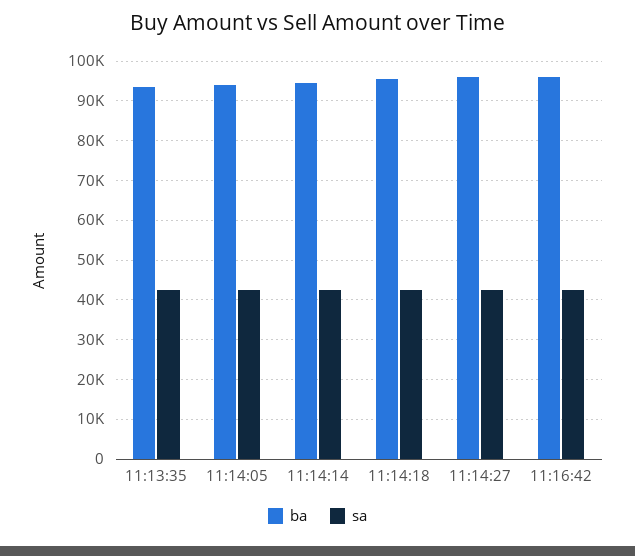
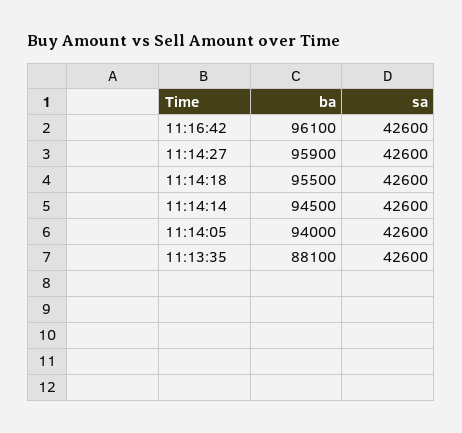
  {
    "ba": {
-     "11:13:35": 94000,
+     "11:13:35": 88100,
      "11:14:05": 94000,
      "11:14:14": 94500,
      "11:14:18": 95500,
      "11:14:27": 95900,
      "11:16:42": 96100
    },
    "sa": {
      "11:13:35": 42600,
      "11:14:05": 42600,
      "11:14:14": 42600,
      "11:14:18": 42600,
      "11:14:27": 42600,
      "11:16:42": 42600
    }
  }

